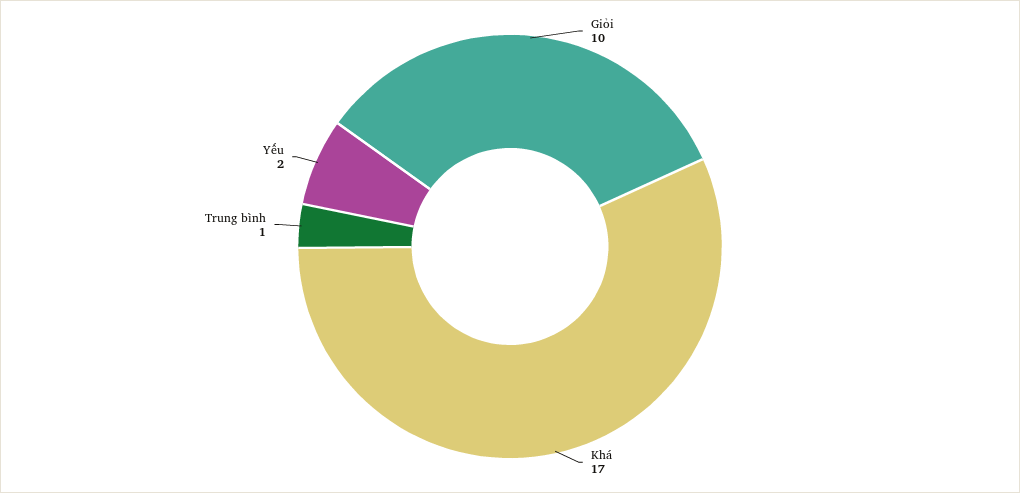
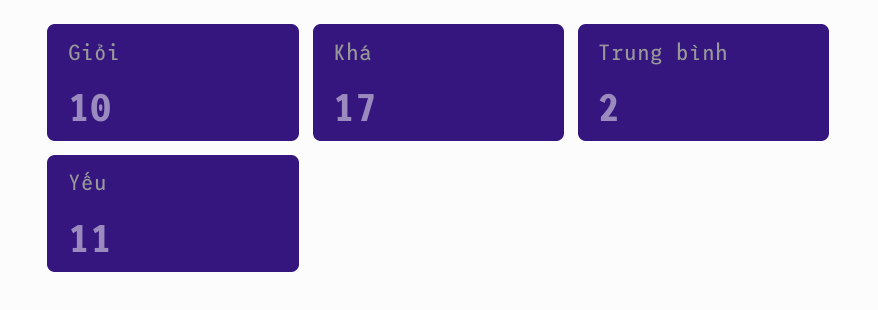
  {
    "Giỏi": 10,
    "Khá": 17,
-   "Trung bình": 1,
+   "Trung bình": 2,
-   "Yếu": 2
+   "Yếu": 11
  }

